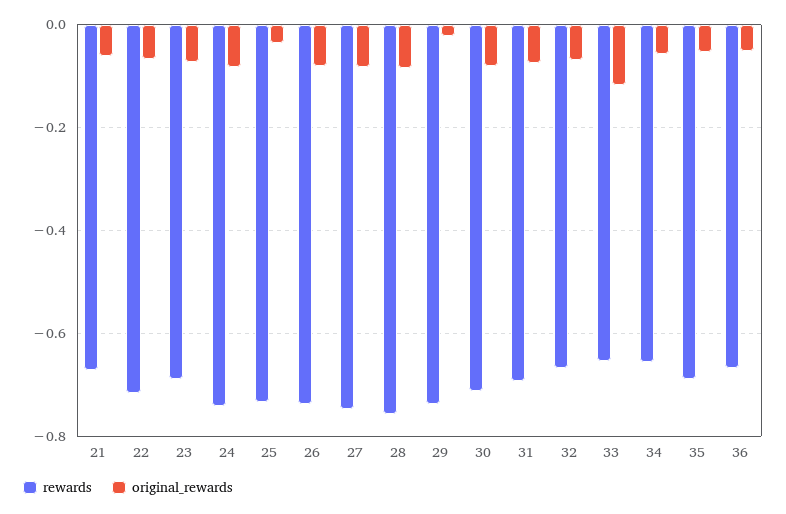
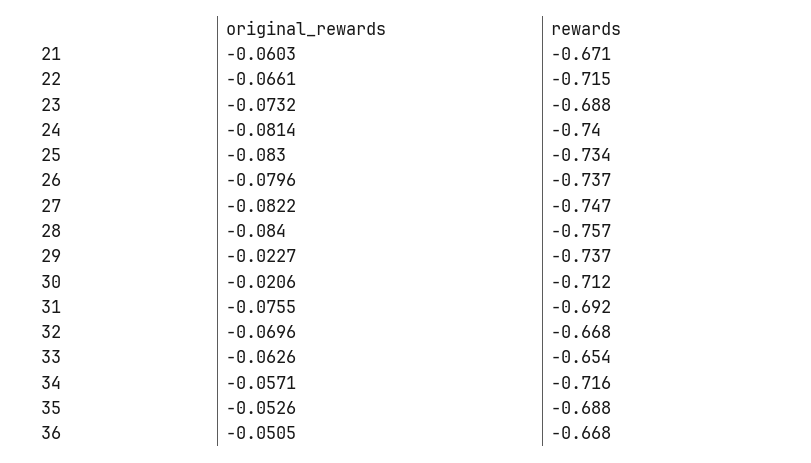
  {
    "rewards": {
      "21": -0.671,
      "22": -0.715,
      "23": -0.688,
      "24": -0.74,
      "25": -0.734,
      "26": -0.737,
      "27": -0.747,
      "28": -0.757,
      "29": -0.737,
      "30": -0.712,
      "31": -0.692,
      "32": -0.668,
      "33": -0.654,
-     "34": -0.66,
+     "34": -0.716,
      "35": -0.688,
      "36": -0.668
    },
    "original_rewards": {
      "21": -0.0603,
      "22": -0.0661,
      "23": -0.0732,
      "24": -0.0814,
-     "25": -0.04,
+     "25": -0.083,
      "26": -0.0796,
      "27": -0.0822,
      "28": -0.084,
      "29": -0.0227,
-     "30": -0.08,
+     "30": -0.0206,
      "31": -0.0755,
      "32": -0.0696,
-     "33": -0.12,
+     "33": -0.0626,
      "34": -0.0571,
      "35": -0.0526,
      "36": -0.0505
    }
  }

